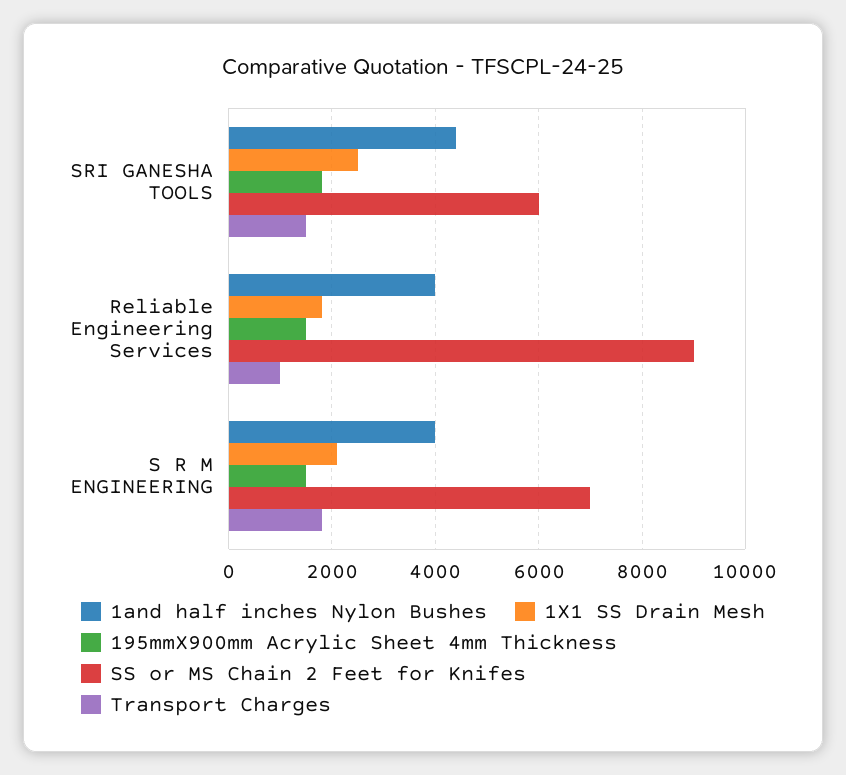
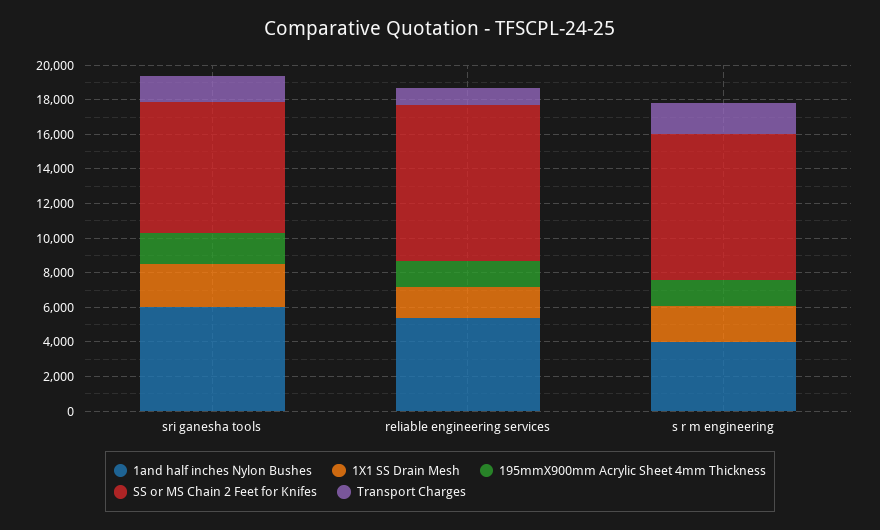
  {
    "1and half inches Nylon Bushes": {
-     "SRI GANESHA TOOLS": 4400,
+     "SRI GANESHA TOOLS": 6000,
-     "Reliable Engineering Services": 4000,
+     "Reliable Engineering Services": 5500,
      "S R M ENGINEERING": 4000
    },
    "1X1 SS Drain Mesh": {
      "SRI GANESHA TOOLS": 2600,
      "Reliable Engineering Services": 1800,
      "S R M ENGINEERING": 2200
    },
    "195mmX900mm Acrylic Sheet 4mm Thickness": {
      "SRI GANESHA TOOLS": 1800,
      "Reliable Engineering Services": 1600,
      "S R M ENGINEERING": 1600
    },
    "SS or MS Chain 2 Feet for Knifes": {
-     "SRI GANESHA TOOLS": 6000,
+     "SRI GANESHA TOOLS": 7500,
      "Reliable Engineering Services": 9000,
-     "S R M ENGINEERING": 7000
+     "S R M ENGINEERING": 8500
    },
    "Transport Charges": {
      "SRI GANESHA TOOLS": 1600,
      "Reliable Engineering Services": 1000,
      "S R M ENGINEERING": 1800
    }
  }

